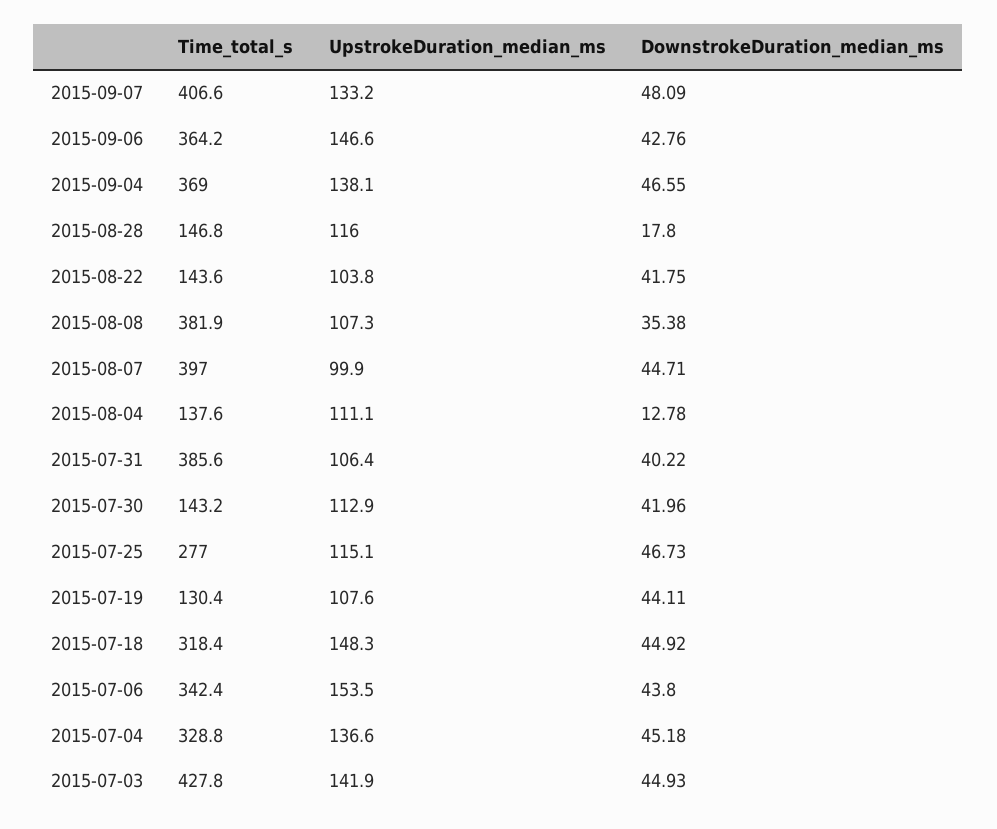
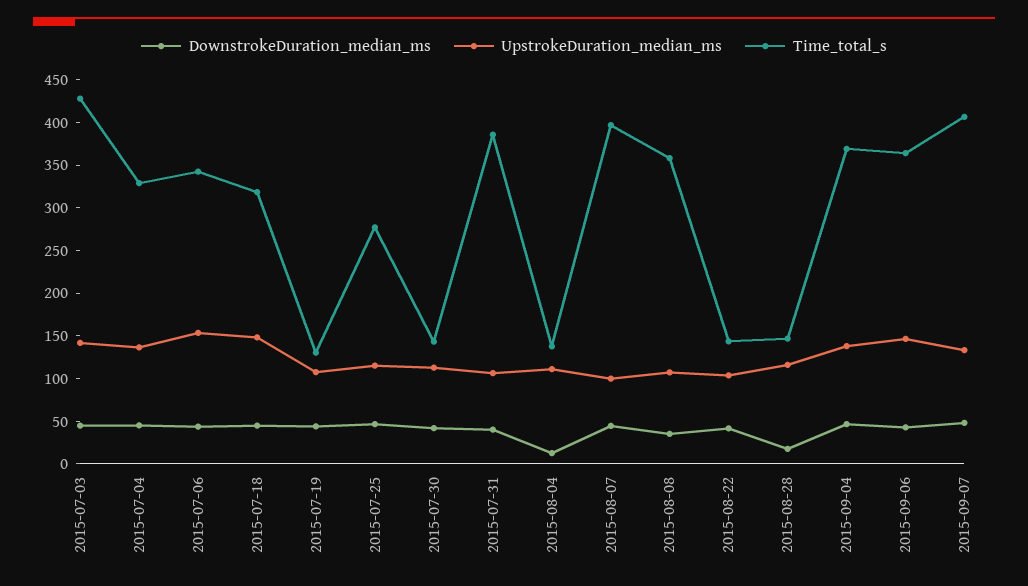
  {
    "Time_total_s": {
      "2015-09-07": 406.6,
      "2015-09-06": 364.2,
      "2015-09-04": 369,
      "2015-08-28": 146.8,
      "2015-08-22": 143.6,
-     "2015-08-08": 381.9,
+     "2015-08-08": 360,
      "2015-08-07": 397,
      "2015-08-04": 137.6,
      "2015-07-31": 385.6,
      "2015-07-30": 143.2,
      "2015-07-25": 277,
      "2015-07-19": 130.4,
      "2015-07-18": 318.4,
      "2015-07-06": 342.4,
      "2015-07-04": 328.8,
      "2015-07-03": 427.8
    },
    "UpstrokeDuration_median_ms": {
      "2015-09-07": 133.2,
      "2015-09-06": 146.6,
      "2015-09-04": 138.1,
      "2015-08-28": 116,
      "2015-08-22": 103.8,
      "2015-08-08": 107.3,
      "2015-08-07": 99.9,
      "2015-08-04": 111.1,
      "2015-07-31": 106.4,
      "2015-07-30": 112.9,
      "2015-07-25": 115.1,
      "2015-07-19": 107.6,
      "2015-07-18": 148.3,
      "2015-07-06": 153.5,
      "2015-07-04": 136.6,
      "2015-07-03": 141.9
    },
    "DownstrokeDuration_median_ms": {
      "2015-09-07": 48.09,
      "2015-09-06": 42.76,
      "2015-09-04": 46.55,
      "2015-08-28": 17.8,
      "2015-08-22": 41.75,
      "2015-08-08": 35.38,
      "2015-08-07": 44.71,
      "2015-08-04": 12.78,
      "2015-07-31": 40.22,
      "2015-07-30": 41.96,
      "2015-07-25": 46.73,
      "2015-07-19": 44.11,
      "2015-07-18": 44.92,
      "2015-07-06": 43.8,
      "2015-07-04": 45.18,
      "2015-07-03": 44.93
    }
  }

